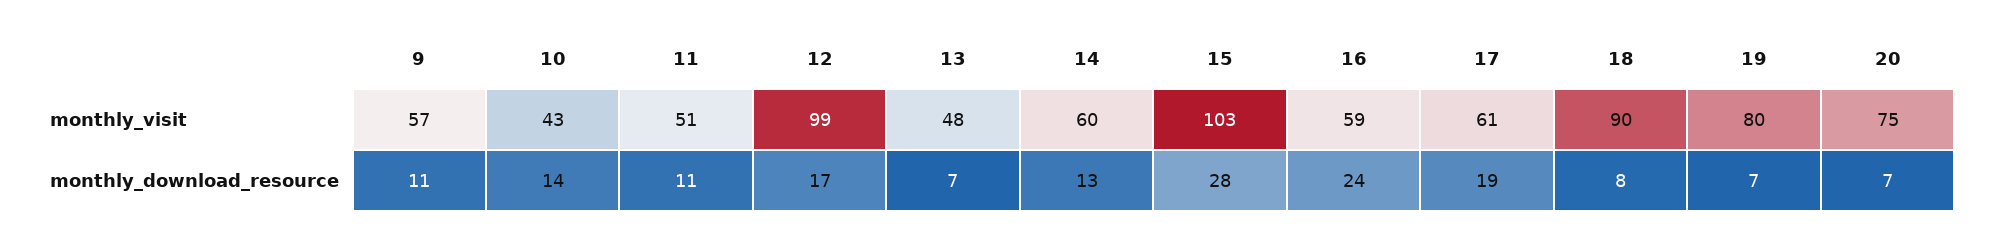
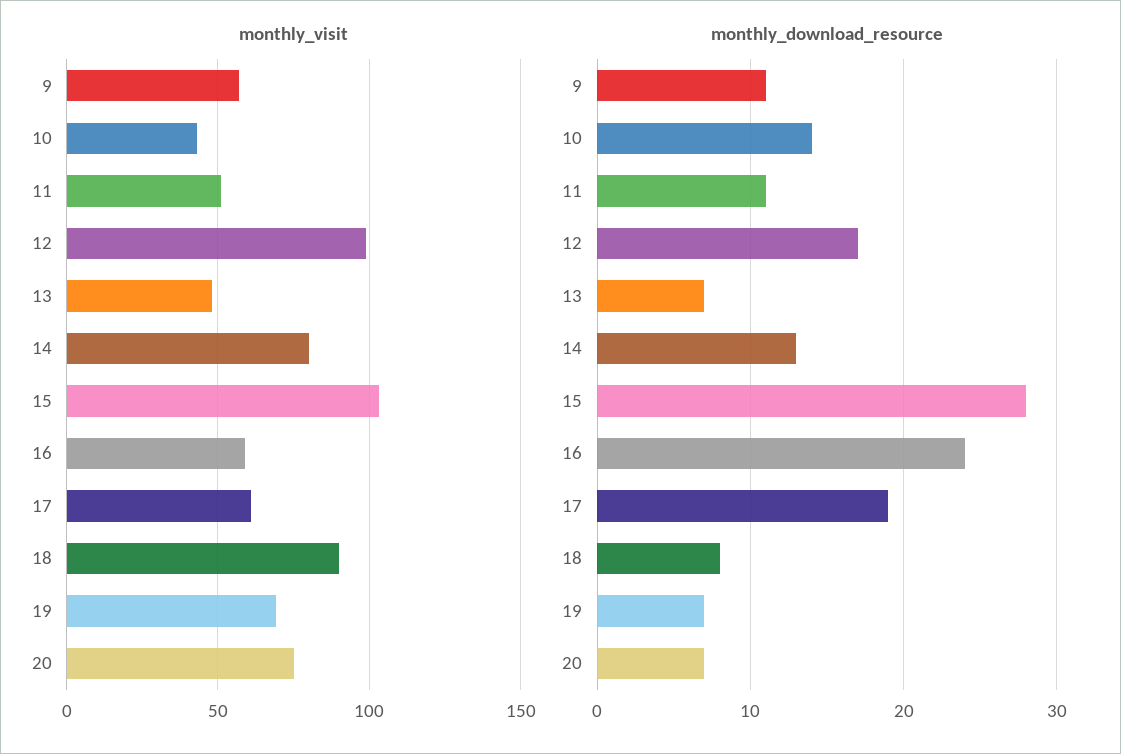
  {
    "monthly_visit": {
      "9": 57,
      "10": 43,
      "11": 51,
      "12": 99,
      "13": 48,
-     "14": 60,
+     "14": 80,
      "15": 103,
      "16": 59,
      "17": 61,
      "18": 90,
-     "19": 80,
+     "19": 70,
      "20": 75
    },
    "monthly_download_resource": {
      "9": 11,
      "10": 14,
      "11": 11,
      "12": 17,
      "13": 7,
      "14": 13,
      "15": 28,
      "16": 24,
      "17": 19,
      "18": 8,
      "19": 7,
      "20": 7
    }
  }

